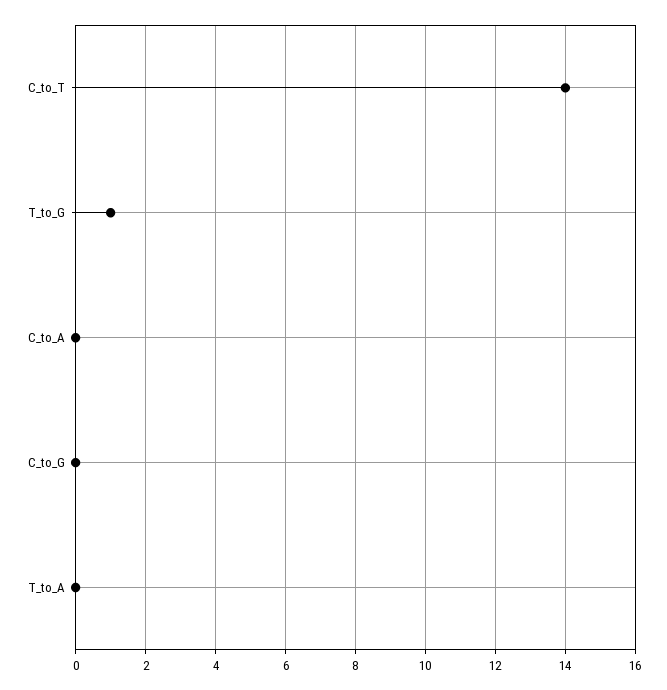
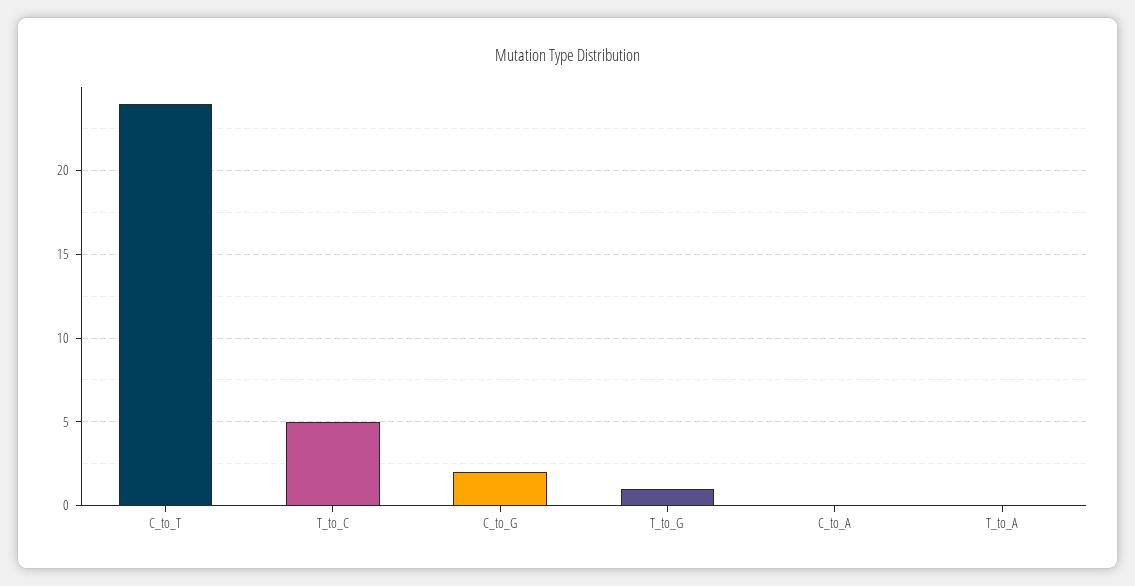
  {
-   "C_to_T": 14,
+   "C_to_T": 24,
    "T_to_G": 1,
    "C_to_A": 0,
-   "C_to_G": 0,
+   "C_to_G": 2,
-   "T_to_A": 0
+   "T_to_A": 0,
+   "T_to_C": 5
  }

